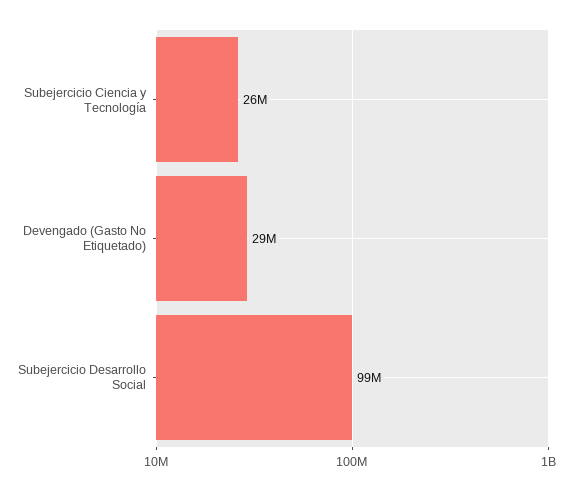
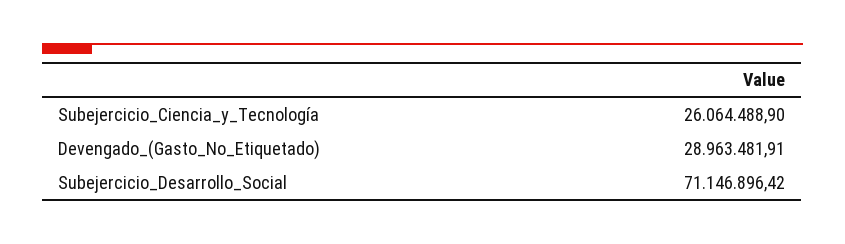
  {
    "Subejercicio Ciencia y Tecnología": 26064488.9,
    "Devengado (Gasto No Etiquetado)": 28963481.91,
-   "Subejercicio Desarrollo Social": 99000000
+   "Subejercicio Desarrollo Social": 71146896.42
  }

